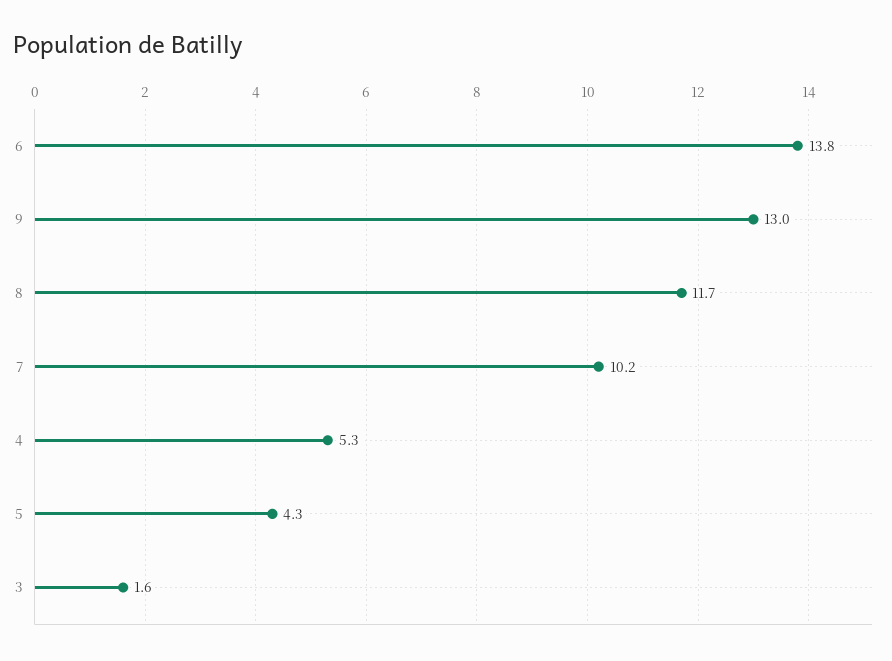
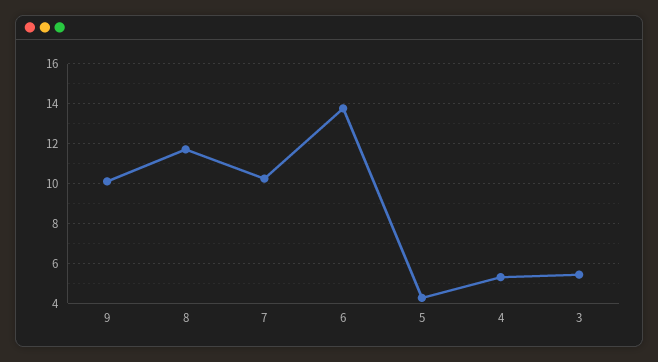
  {
    "6": 13.8,
-   "9": 13,
+   "9": 10,
    "8": 11.7,
    "7": 10.2,
    "4": 5.3,
    "5": 4.3,
-   "3": 1.6
+   "3": 5.5
  }

